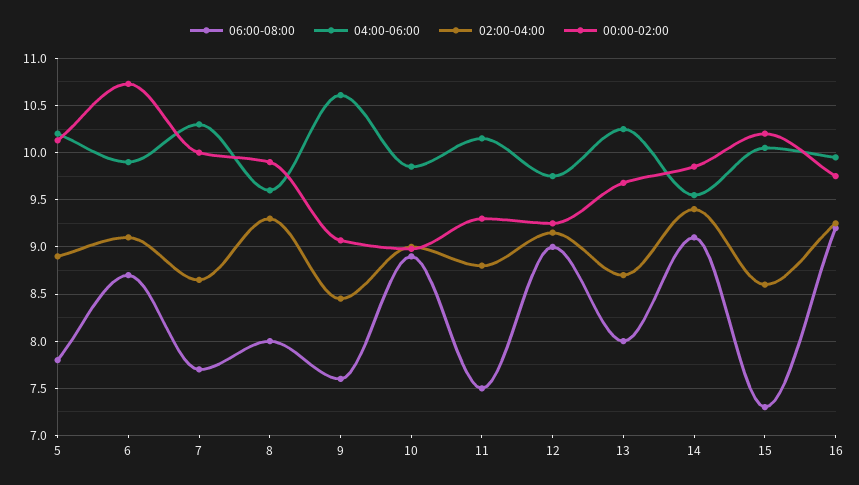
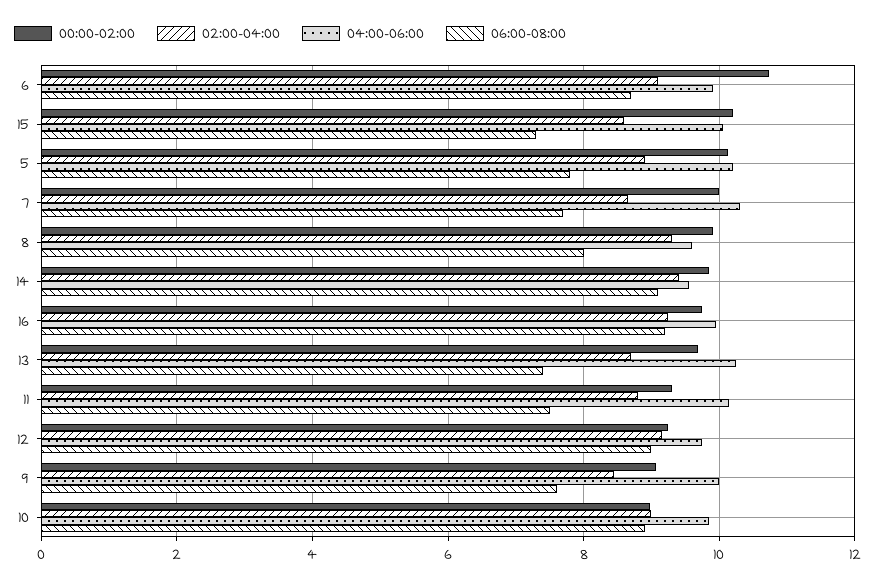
  {
    "06:00-08:00": {
      "5": 7.8,
      "6": 8.7,
      "7": 7.7,
      "8": 8,
      "9": 7.6,
      "10": 8.9,
      "11": 7.5,
      "12": 9,
-     "13": 8,
+     "13": 7.4,
      "14": 9.1,
      "15": 7.3,
      "16": 9.2
    },
    "04:00-06:00": {
      "5": 10.2,
      "6": 9.9,
      "7": 10.3,
      "8": 9.6,
-     "9": 10.6,
+     "9": 10,
      "10": 9.9,
      "11": 10.2,
      "12": 9.8,
      "13": 10.3,
      "14": 9.6,
      "15": 10.1,
      "16": 10
    },
    "02:00-04:00": {
      "5": 8.9,
      "6": 9.1,
      "7": 8.7,
      "8": 9.3,
      "9": 8.5,
      "10": 9,
      "11": 8.8,
      "12": 9.2,
      "13": 8.7,
      "14": 9.4,
      "15": 8.6,
      "16": 9.3
    },
    "00:00-02:00": {
      "5": 10.1,
      "6": 10.7,
      "7": 10,
      "8": 9.9,
      "9": 9.1,
      "10": 9,
      "11": 9.3,
      "12": 9.3,
      "13": 9.7,
      "14": 9.9,
      "15": 10.2,
      "16": 9.8
    }
  }

